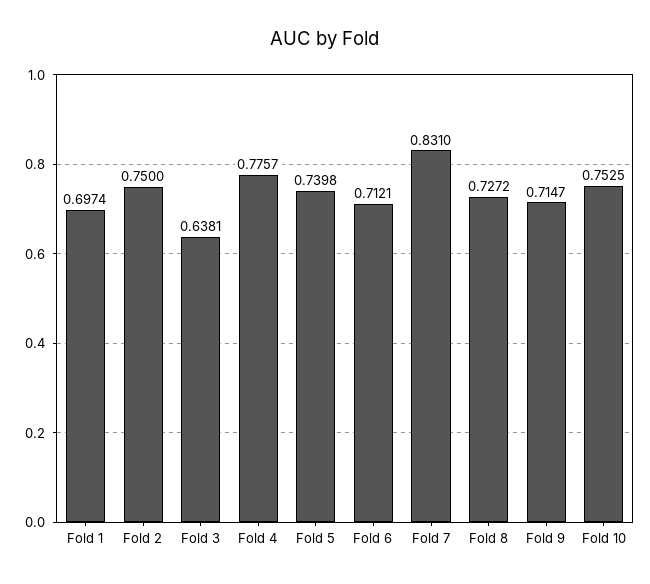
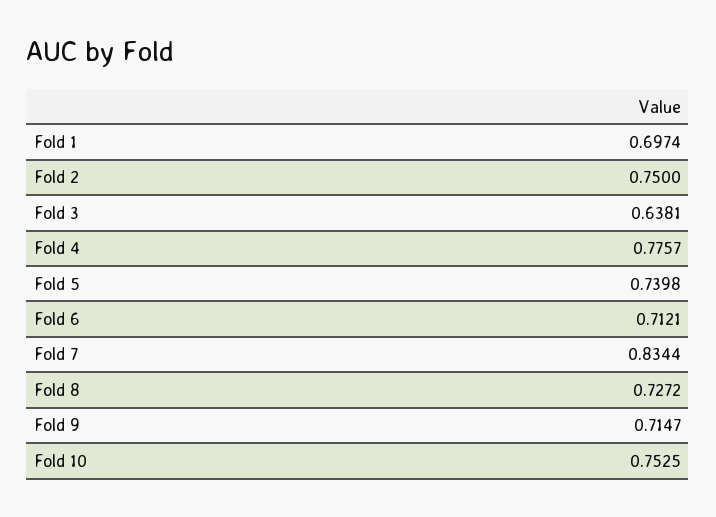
  {
    "Fold 1": 0.6974,
    "Fold 2": 0.75,
    "Fold 3": 0.6381,
    "Fold 4": 0.7757,
    "Fold 5": 0.7398,
    "Fold 6": 0.7121,
-   "Fold 7": 0.831,
+   "Fold 7": 0.8344,
    "Fold 8": 0.7272,
    "Fold 9": 0.7147,
    "Fold 10": 0.7525
  }

